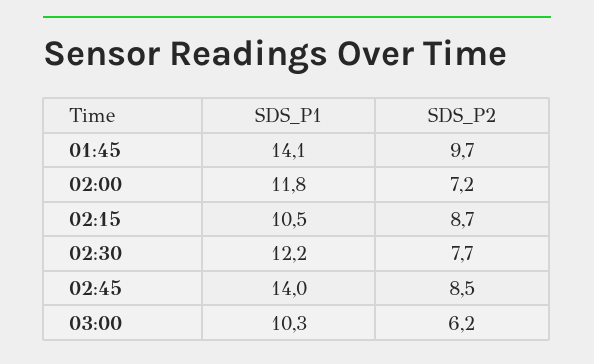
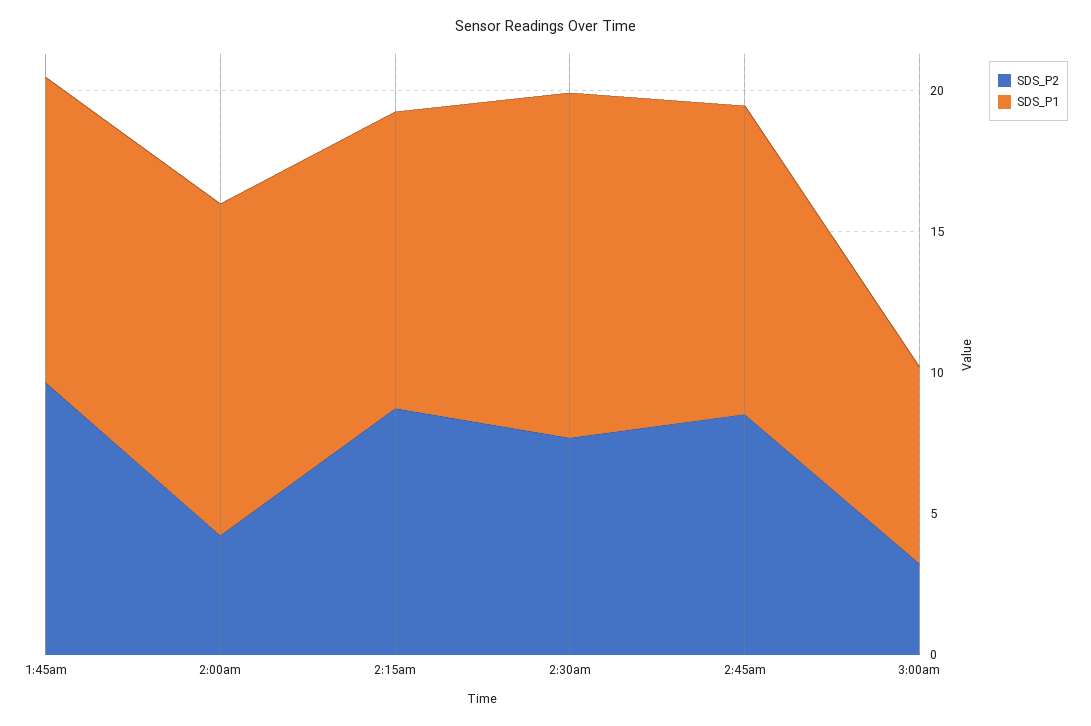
  {
    "SDS_P1": {
-     "01:45": 14.1,
+     "01:45": 11,
      "02:00": 11.8,
      "02:15": 10.5,
      "02:30": 12.2,
-     "02:45": 14,
+     "02:45": 11,
-     "03:00": 10.3
+     "03:00": 7
    },
    "SDS_P2": {
      "01:45": 9.7,
-     "02:00": 7.2,
+     "02:00": 4,
      "02:15": 8.7,
      "02:30": 7.7,
      "02:45": 8.5,
-     "03:00": 6.2
+     "03:00": 3
    }
  }

